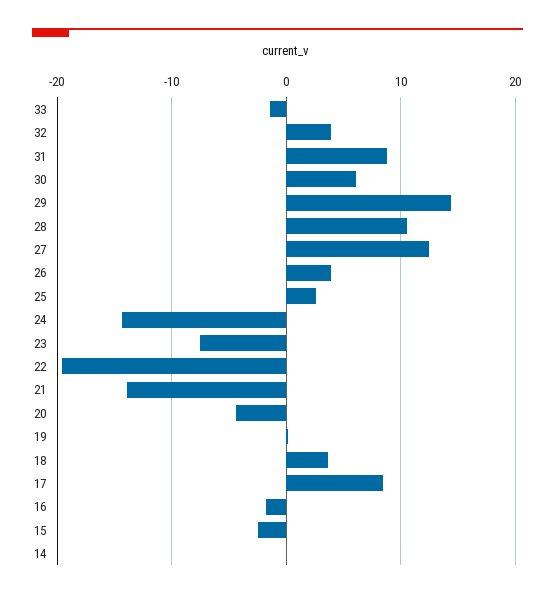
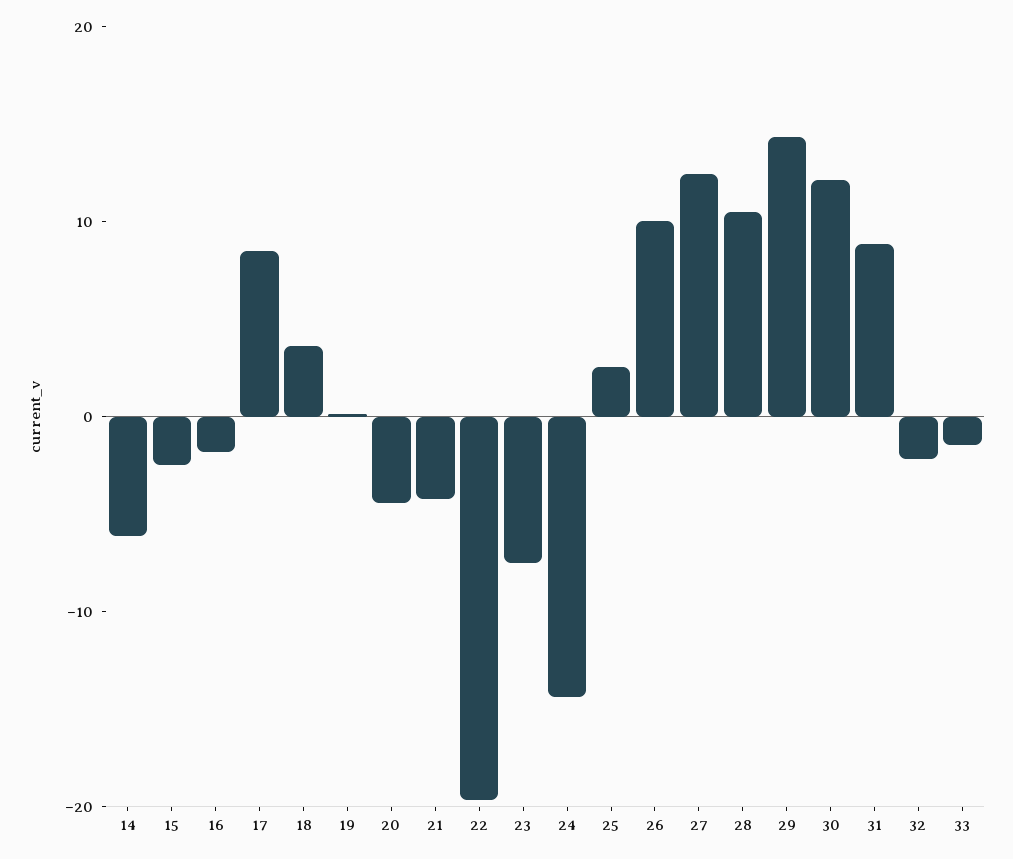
  {
    "33": -1,
-   "32": 4,
+   "32": -2,
    "31": 9,
-   "30": 6,
+   "30": 12,
    "29": 14,
    "28": 11,
    "27": 12,
-   "26": 4,
+   "26": 10,
    "25": 3,
    "24": -14,
    "23": -8,
    "22": -20,
-   "21": -14,
+   "21": -4,
    "20": -4,
    "19": 0,
    "18": 4,
    "17": 8,
    "16": -2,
    "15": -2,
-   "14": 0
+   "14": -6
  }

